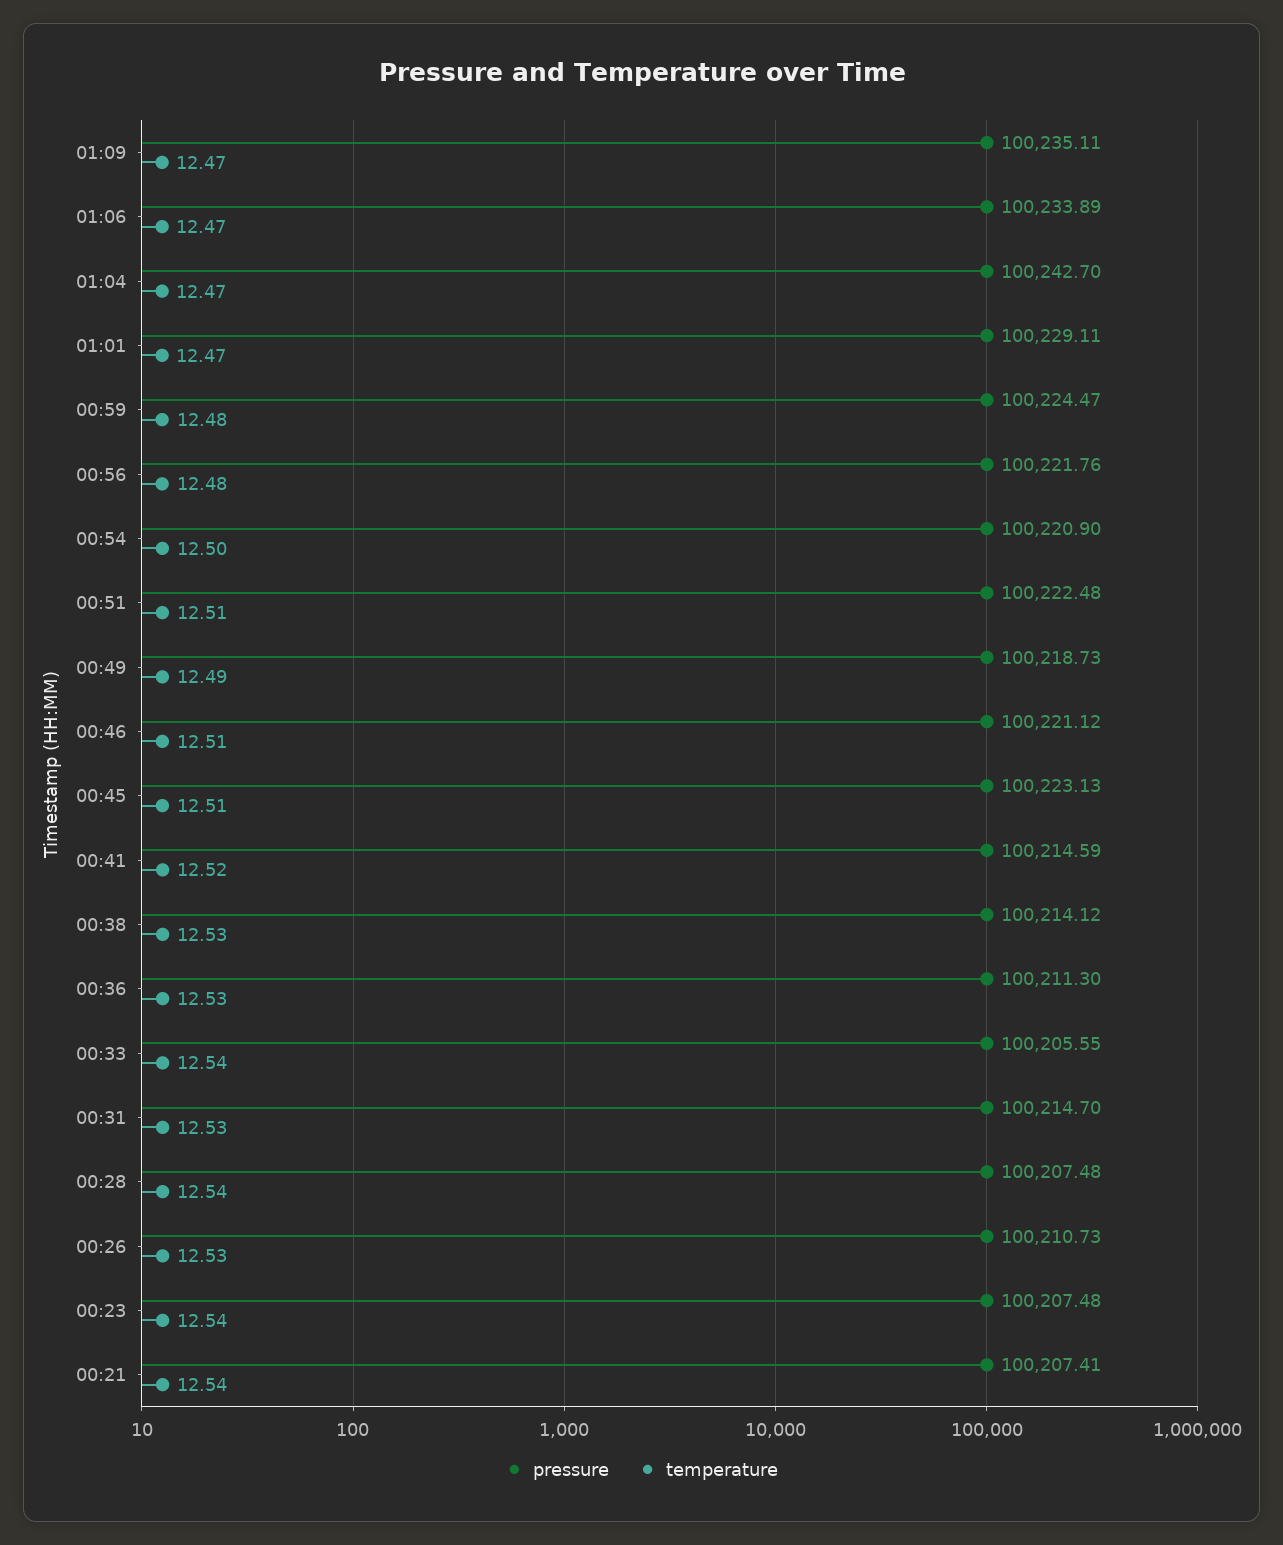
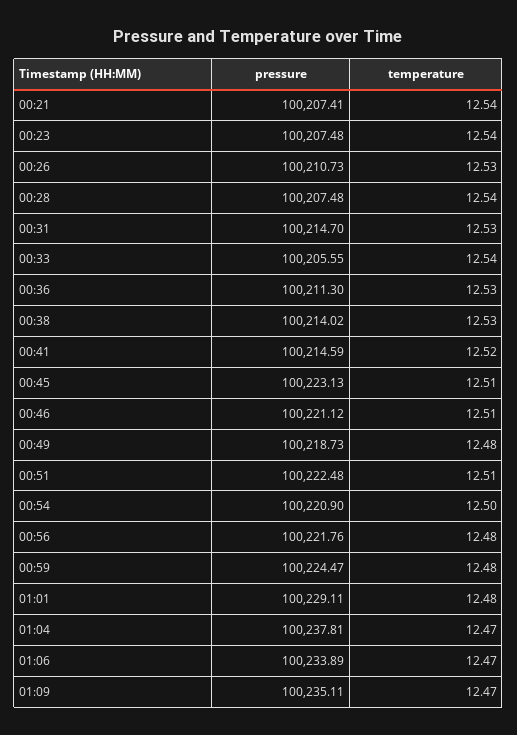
  {
    "pressure": {
      "01:09": 100235.11,
      "01:06": 100233.89,
-     "01:04": 100242.7,
+     "01:04": 100237.81,
      "01:01": 100229.11,
      "00:59": 100224.47,
      "00:56": 100221.76,
      "00:54": 100220.9,
      "00:51": 100222.48,
      "00:49": 100218.73,
      "00:46": 100221.12,
      "00:45": 100223.13,
      "00:41": 100214.59,
-     "00:38": 100214.12,
+     "00:38": 100214.02,
      "00:36": 100211.3,
      "00:33": 100205.55,
      "00:31": 100214.7,
      "00:28": 100207.48,
      "00:26": 100210.73,
      "00:23": 100207.48,
      "00:21": 100207.41
    },
    "temperature": {
      "01:09": 12.47,
      "01:06": 12.47,
      "01:04": 12.47,
-     "01:01": 12.47,
+     "01:01": 12.48,
      "00:59": 12.48,
      "00:56": 12.48,
      "00:54": 12.5,
      "00:51": 12.51,
-     "00:49": 12.49,
+     "00:49": 12.48,
      "00:46": 12.51,
      "00:45": 12.51,
      "00:41": 12.52,
      "00:38": 12.53,
      "00:36": 12.53,
      "00:33": 12.54,
      "00:31": 12.53,
      "00:28": 12.54,
      "00:26": 12.53,
      "00:23": 12.54,
      "00:21": 12.54
    }
  }

